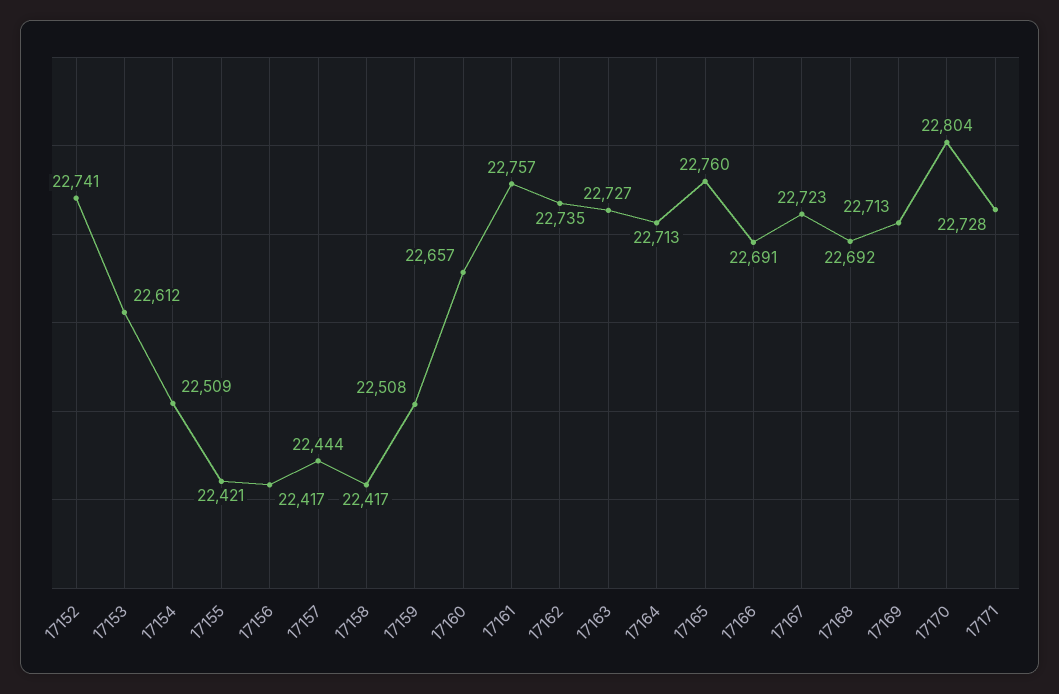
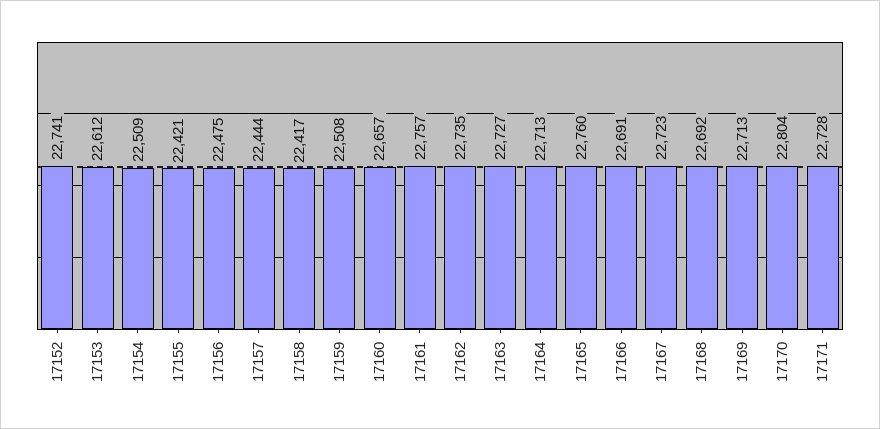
  {
    "17152": 22741,
    "17153": 22612,
    "17154": 22509,
    "17155": 22421,
-   "17156": 22417,
+   "17156": 22475,
    "17157": 22444,
    "17158": 22417,
    "17159": 22508,
    "17160": 22657,
    "17161": 22757,
    "17162": 22735,
    "17163": 22727,
    "17164": 22713,
    "17165": 22760,
    "17166": 22691,
    "17167": 22723,
    "17168": 22692,
    "17169": 22713,
    "17170": 22804,
    "17171": 22728
  }

